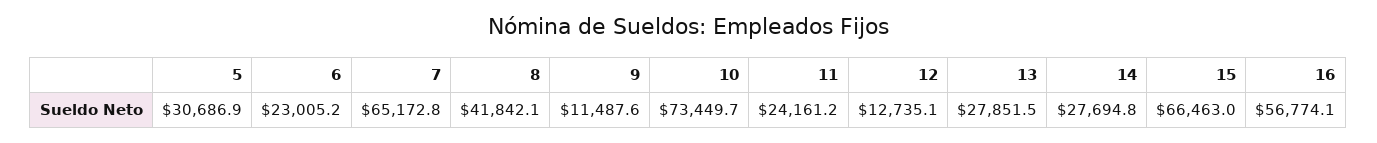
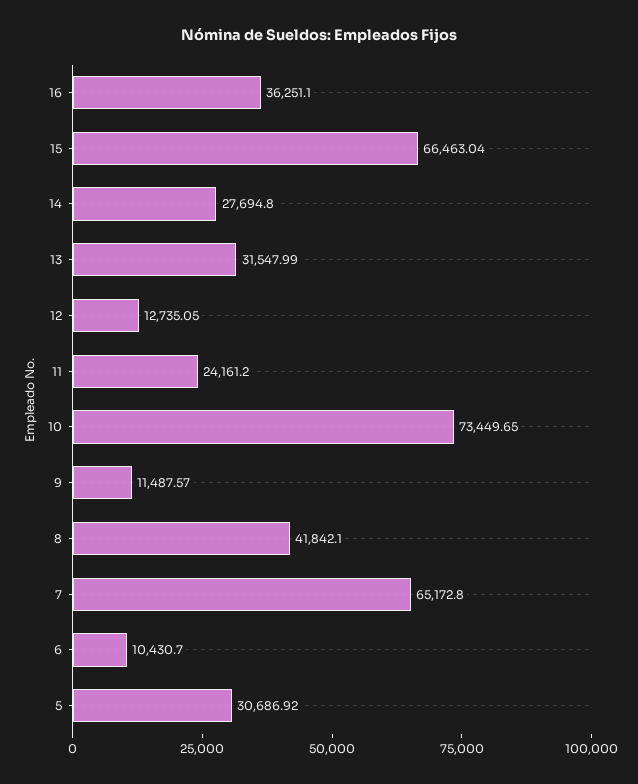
  {
    "5": 30686.92,
-   "6": 23005.2,
+   "6": 10430.7,
    "7": 65172.8,
    "8": 41842.1,
    "9": 11487.57,
    "10": 73449.65,
    "11": 24161.2,
    "12": 12735.05,
-   "13": 27851.5,
+   "13": 31547.99,
    "14": 27694.8,
    "15": 66463.04,
-   "16": 56774.1
+   "16": 36251.1
  }

